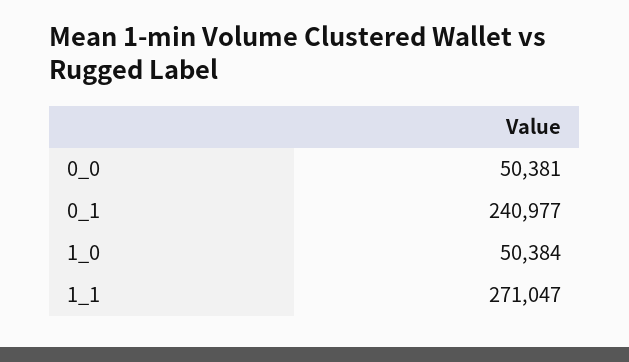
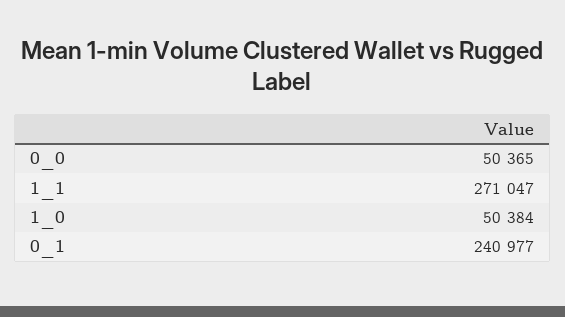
  {
-   "0_0": 50381,
+   "0_0": 50365,
    "0_1": 240977,
    "1_0": 50384,
    "1_1": 271047
  }

